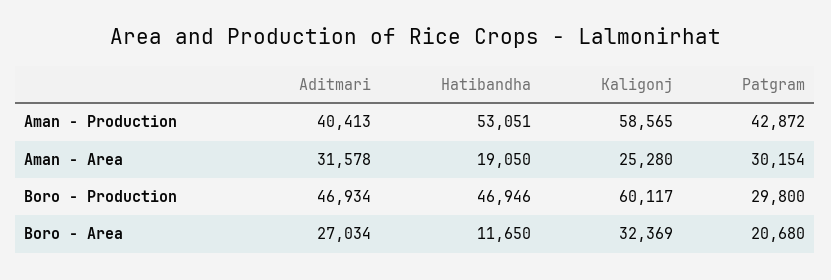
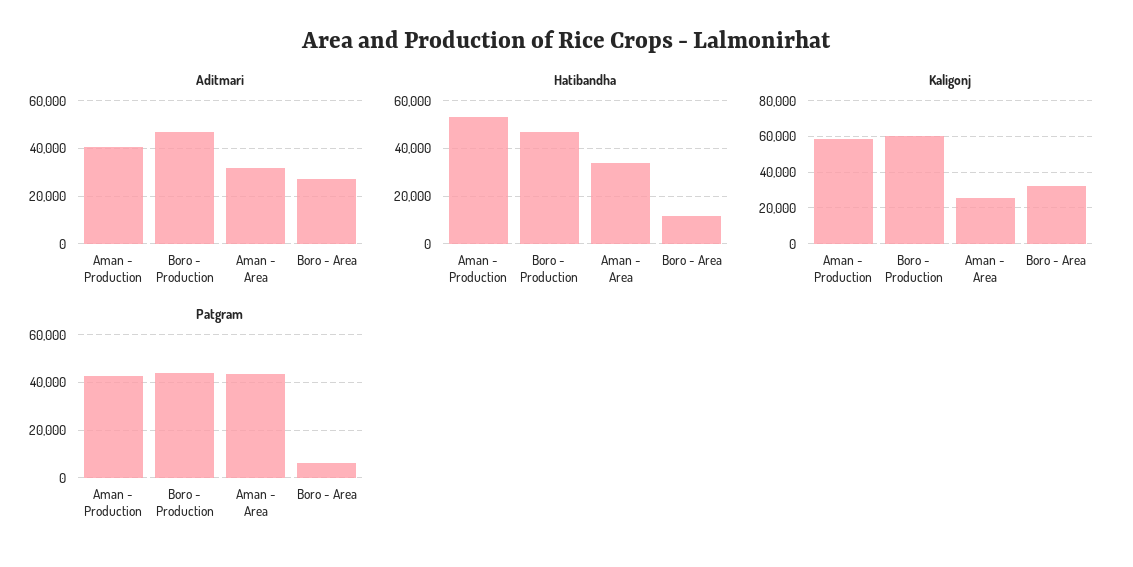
  {
    "Aditmari": {
      "Aman - Production": 40413,
      "Aman - Area": 31578,
      "Boro - Production": 46934,
      "Boro - Area": 27034
    },
    "Hatibandha": {
      "Aman - Production": 53051,
-     "Aman - Area": 19050,
+     "Aman - Area": 35000,
      "Boro - Production": 46946,
      "Boro - Area": 11650
    },
    "Kaligonj": {
      "Aman - Production": 58565,
      "Aman - Area": 25280,
      "Boro - Production": 60117,
      "Boro - Area": 32369
    },
    "Patgram": {
      "Aman - Production": 42872,
-     "Aman - Area": 30154,
+     "Aman - Area": 45000,
-     "Boro - Production": 29800,
+     "Boro - Production": 45000,
-     "Boro - Area": 20680
+     "Boro - Area": 5000
    }
  }

